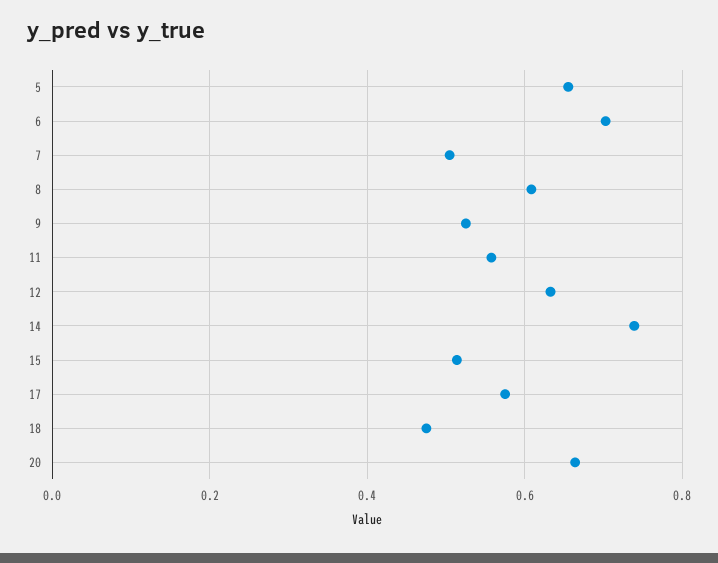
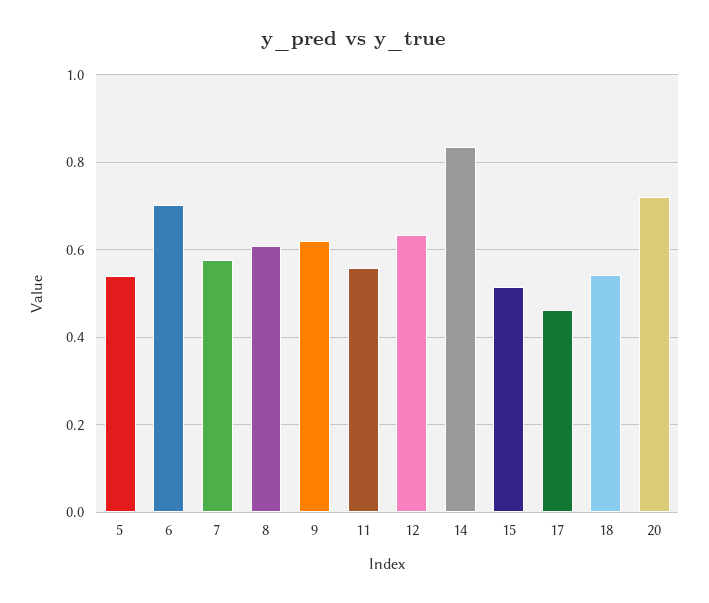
  {
-   "5": 0.66,
+   "5": 0.54,
    "6": 0.7,
-   "7": 0.5,
+   "7": 0.58,
    "8": 0.6,
-   "9": 0.52,
+   "9": 0.62,
    "11": 0.56,
    "12": 0.64,
-   "14": 0.74,
+   "14": 0.84,
    "15": 0.52,
-   "17": 0.58,
+   "17": 0.46,
-   "18": 0.48,
+   "18": 0.54,
-   "20": 0.66
+   "20": 0.72
  }

